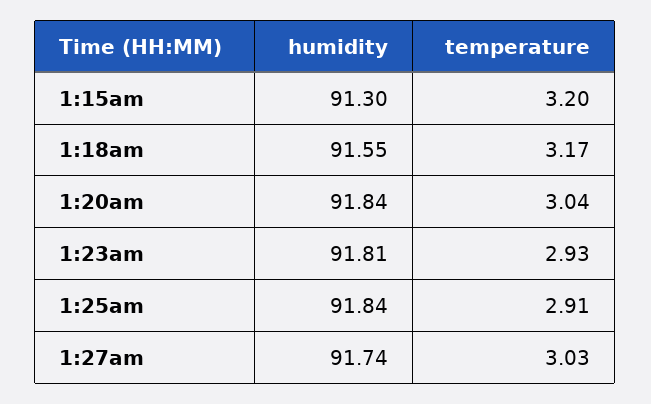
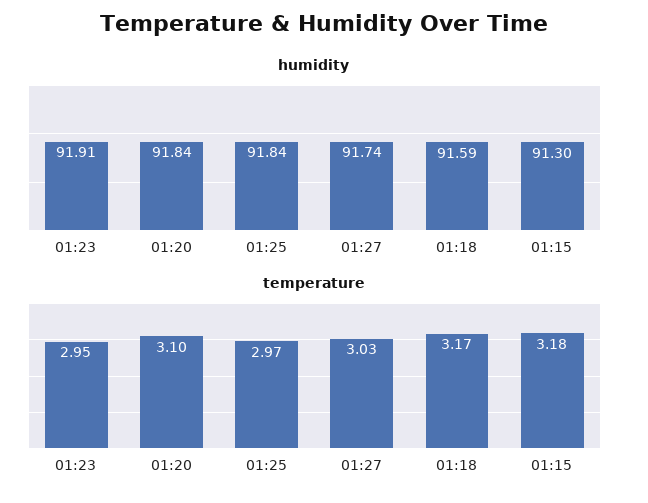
  {
    "humidity": {
      "1:15am": 91.3,
-     "1:18am": 91.55,
+     "1:18am": 91.59,
      "1:20am": 91.84,
-     "1:23am": 91.81,
+     "1:23am": 91.91,
      "1:25am": 91.84,
      "1:27am": 91.74
    },
    "temperature": {
-     "1:15am": 3.2,
+     "1:15am": 3.18,
      "1:18am": 3.17,
-     "1:20am": 3.04,
+     "1:20am": 3.1,
-     "1:23am": 2.93,
+     "1:23am": 2.95,
-     "1:25am": 2.91,
+     "1:25am": 2.97,
      "1:27am": 3.03
    }
  }

